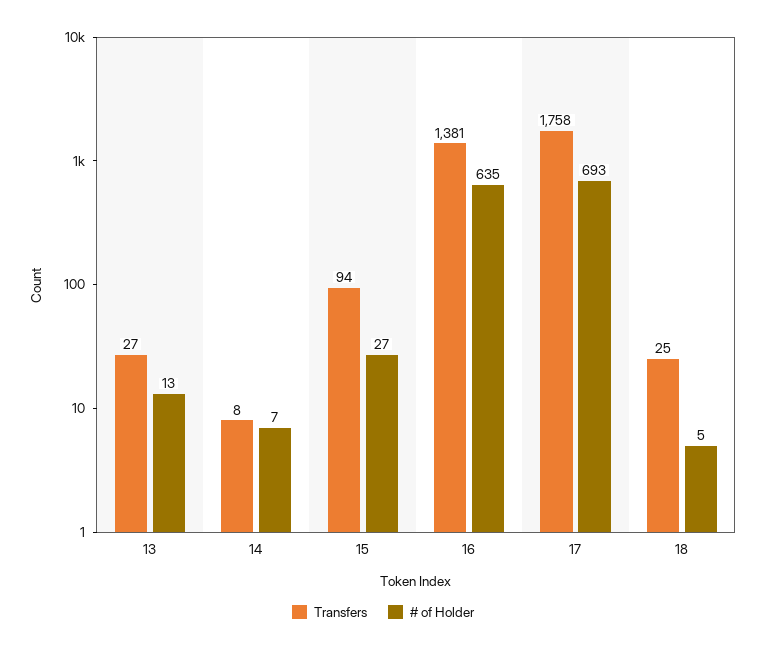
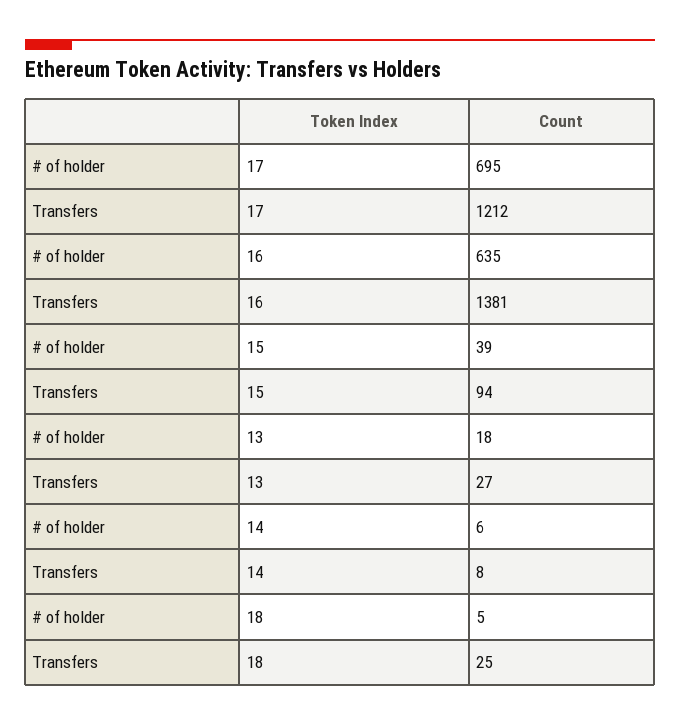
  {
    "Transfers": {
      "13": 27,
      "14": 8,
      "15": 94,
      "16": 1381,
-     "17": 1758,
+     "17": 1212,
      "18": 25
    },
    "# of Holder": {
-     "13": 13,
+     "13": 18,
-     "14": 7,
+     "14": 6,
-     "15": 27,
+     "15": 39,
      "16": 635,
-     "17": 693,
+     "17": 695,
      "18": 5
    }
  }

